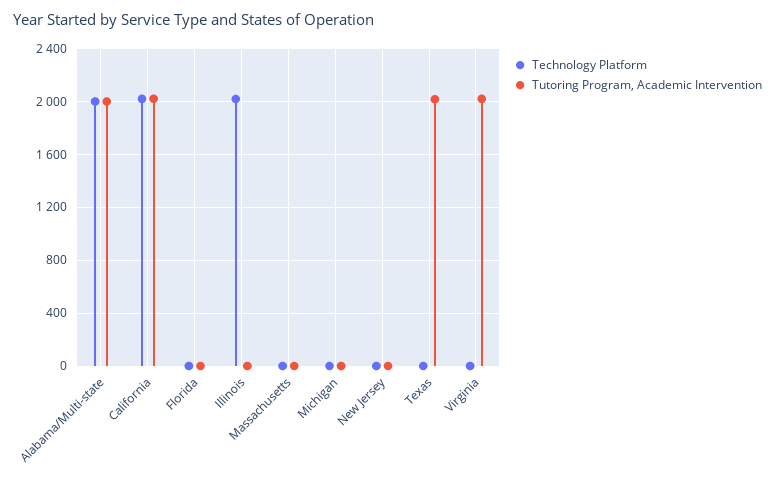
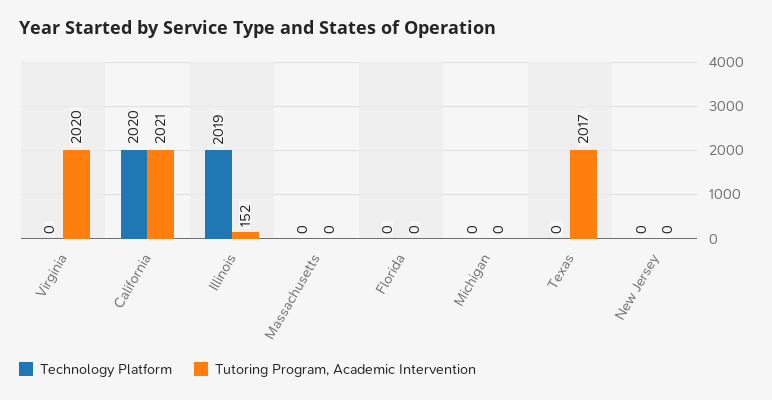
  {
    "Technology Platform": {
-     "Alabama/Multi-state": 2000,
      "California": 2020,
      "Florida": 0,
      "Illinois": 2019,
      "Massachusetts": 0,
      "Michigan": 0,
      "New Jersey": 0,
      "Texas": 0,
      "Virginia": 0
    },
    "Tutoring Program, Academic Intervention": {
-     "Alabama/Multi-state": 2000,
      "California": 2021,
      "Florida": 0,
-     "Illinois": 0,
+     "Illinois": 152,
      "Massachusetts": 0,
      "Michigan": 0,
      "New Jersey": 0,
      "Texas": 2017,
      "Virginia": 2020
    }
  }

